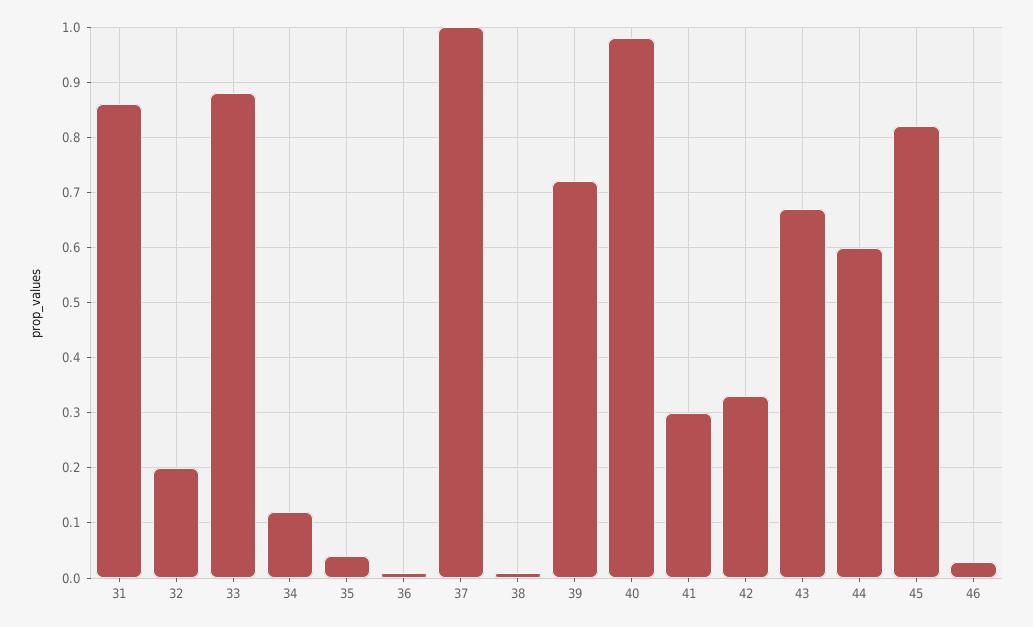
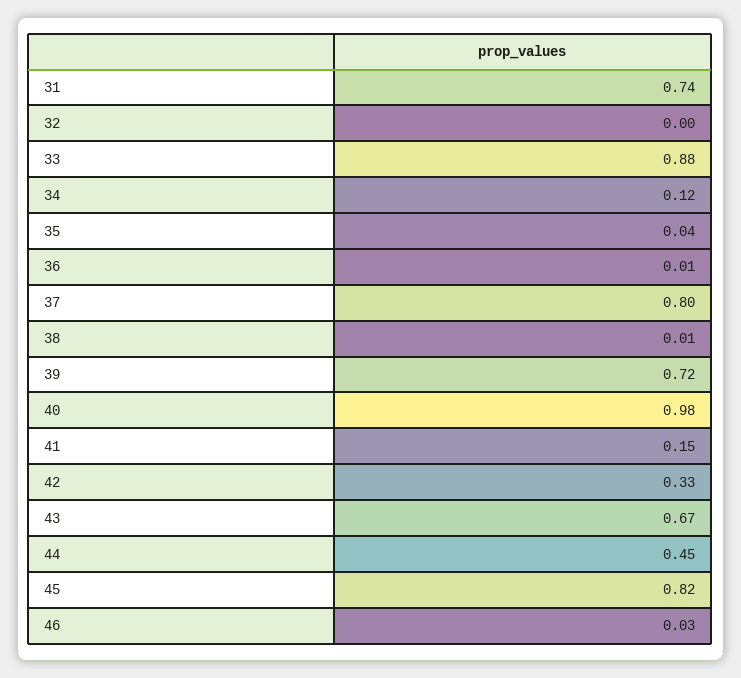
  {
-   "31": 0.85,
+   "31": 0.74,
-   "32": 0.2,
+   "32": 0,
    "33": 0.88,
    "34": 0.12,
    "35": 0.04,
    "36": 0.01,
-   "37": 1,
+   "37": 0.8,
    "38": 0.01,
    "39": 0.72,
    "40": 0.98,
-   "41": 0.3,
+   "41": 0.15,
    "42": 0.33,
    "43": 0.67,
-   "44": 0.6,
+   "44": 0.45,
    "45": 0.82,
    "46": 0.03
  }

